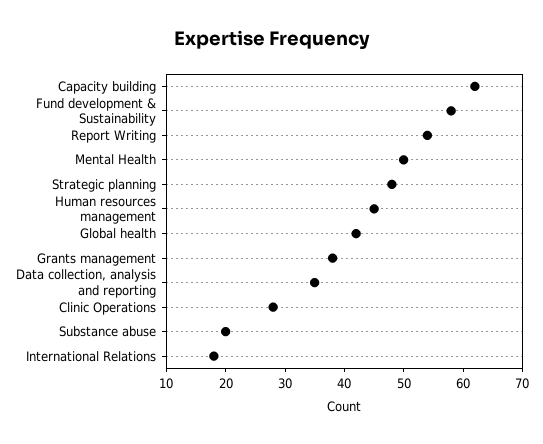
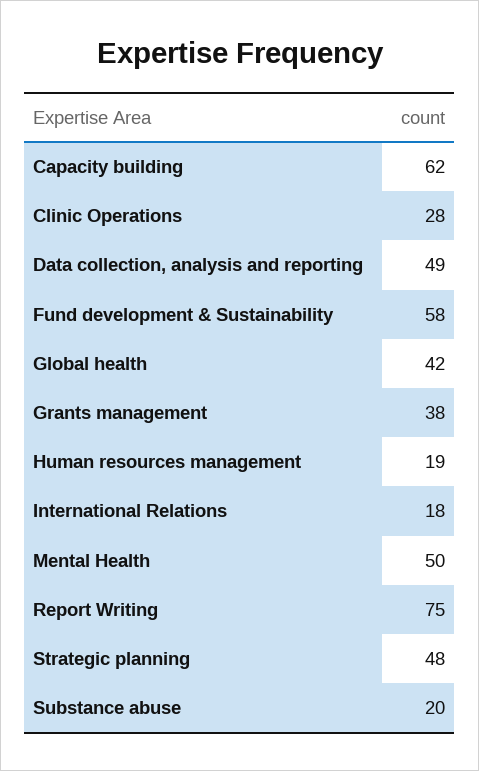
  {
    "Capacity building": 62,
    "Fund development & Sustainability": 58,
-   "Report Writing": 55,
+   "Report Writing": 75,
    "Mental Health": 50,
    "Strategic planning": 48,
-   "Human resources management": 45,
+   "Human resources management": 19,
    "Global health": 42,
    "Grants management": 38,
-   "Data collection, analysis and reporting": 35,
+   "Data collection, analysis and reporting": 49,
    "Clinic Operations": 28,
    "Substance abuse": 20,
    "International Relations": 18
  }

